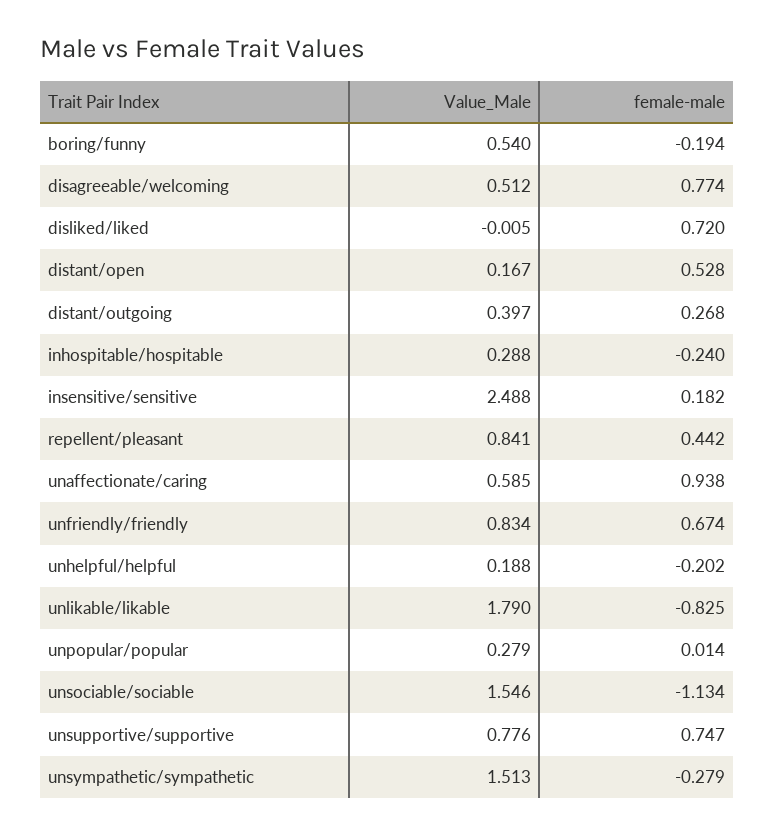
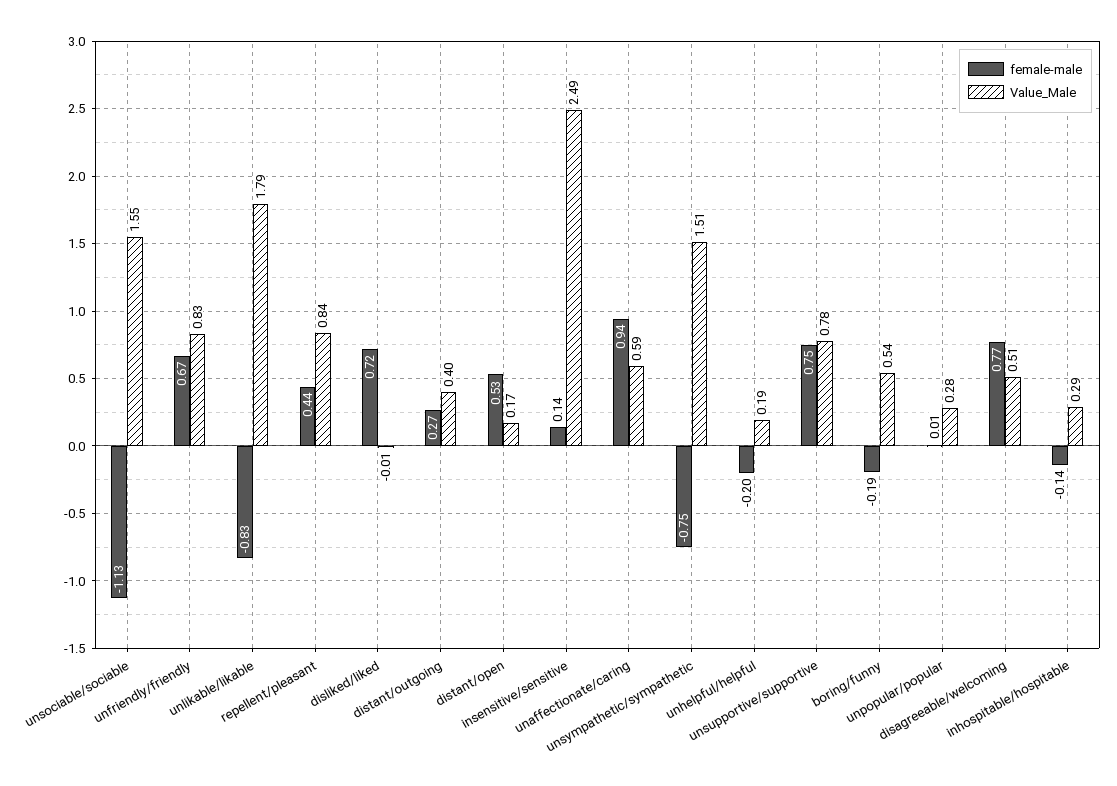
  {
    "Value_Male": {
      "boring/funny": 0.54,
      "disagreeable/welcoming": 0.512,
      "disliked/liked": -0.005,
      "distant/open": 0.167,
      "distant/outgoing": 0.397,
      "inhospitable/hospitable": 0.288,
      "insensitive/sensitive": 2.488,
      "repellent/pleasant": 0.841,
      "unaffectionate/caring": 0.585,
      "unfriendly/friendly": 0.834,
      "unhelpful/helpful": 0.188,
      "unlikable/likable": 1.79,
      "unpopular/popular": 0.279,
      "unsociable/sociable": 1.546,
      "unsupportive/supportive": 0.776,
      "unsympathetic/sympathetic": 1.513
    },
    "female-male": {
      "boring/funny": -0.194,
      "disagreeable/welcoming": 0.774,
      "disliked/liked": 0.72,
      "distant/open": 0.528,
      "distant/outgoing": 0.268,
-     "inhospitable/hospitable": -0.24,
+     "inhospitable/hospitable": -0.14,
-     "insensitive/sensitive": 0.182,
+     "insensitive/sensitive": 0.14,
      "repellent/pleasant": 0.442,
      "unaffectionate/caring": 0.938,
      "unfriendly/friendly": 0.674,
      "unhelpful/helpful": -0.202,
      "unlikable/likable": -0.825,
      "unpopular/popular": 0.014,
      "unsociable/sociable": -1.134,
      "unsupportive/supportive": 0.747,
-     "unsympathetic/sympathetic": -0.279
+     "unsympathetic/sympathetic": -0.75
    }
  }

